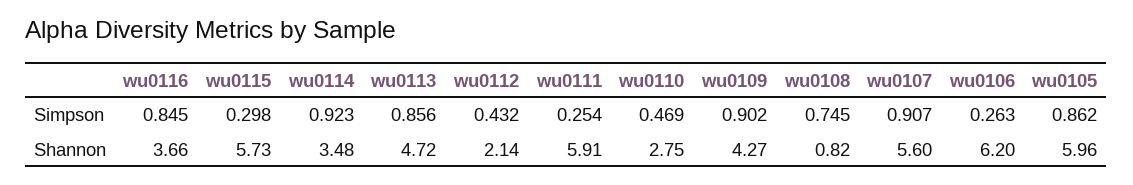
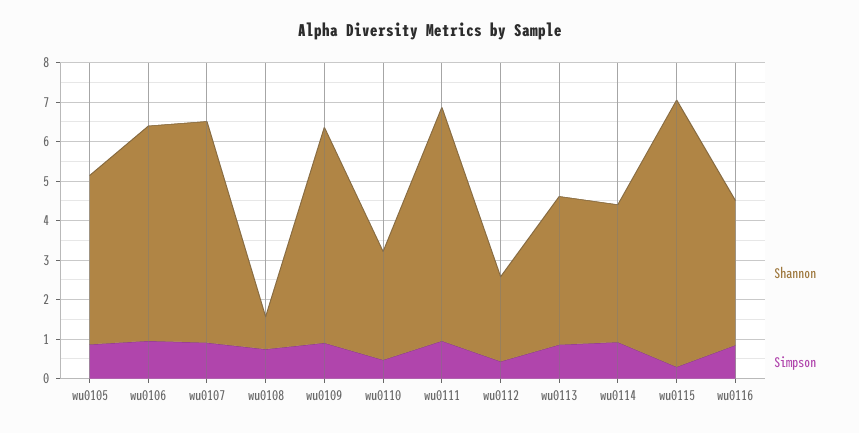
  {
    "Simpson": {
      "wu0116": 0.845,
      "wu0115": 0.298,
      "wu0114": 0.923,
      "wu0113": 0.856,
      "wu0112": 0.432,
-     "wu0111": 0.254,
+     "wu0111": 1,
      "wu0110": 0.469,
      "wu0109": 0.902,
      "wu0108": 0.745,
      "wu0107": 0.907,
-     "wu0106": 0.263,
+     "wu0106": 1,
      "wu0105": 0.862
    },
    "Shannon": {
      "wu0116": 3.66,
-     "wu0115": 5.73,
+     "wu0115": 6.75,
      "wu0114": 3.48,
-     "wu0113": 4.72,
+     "wu0113": 3.75,
      "wu0112": 2.14,
      "wu0111": 5.91,
      "wu0110": 2.75,
-     "wu0109": 4.27,
+     "wu0109": 5.5,
      "wu0108": 0.82,
      "wu0107": 5.6,
-     "wu0106": 6.2,
+     "wu0106": 5.5,
-     "wu0105": 5.96
+     "wu0105": 4.25
    }
  }

